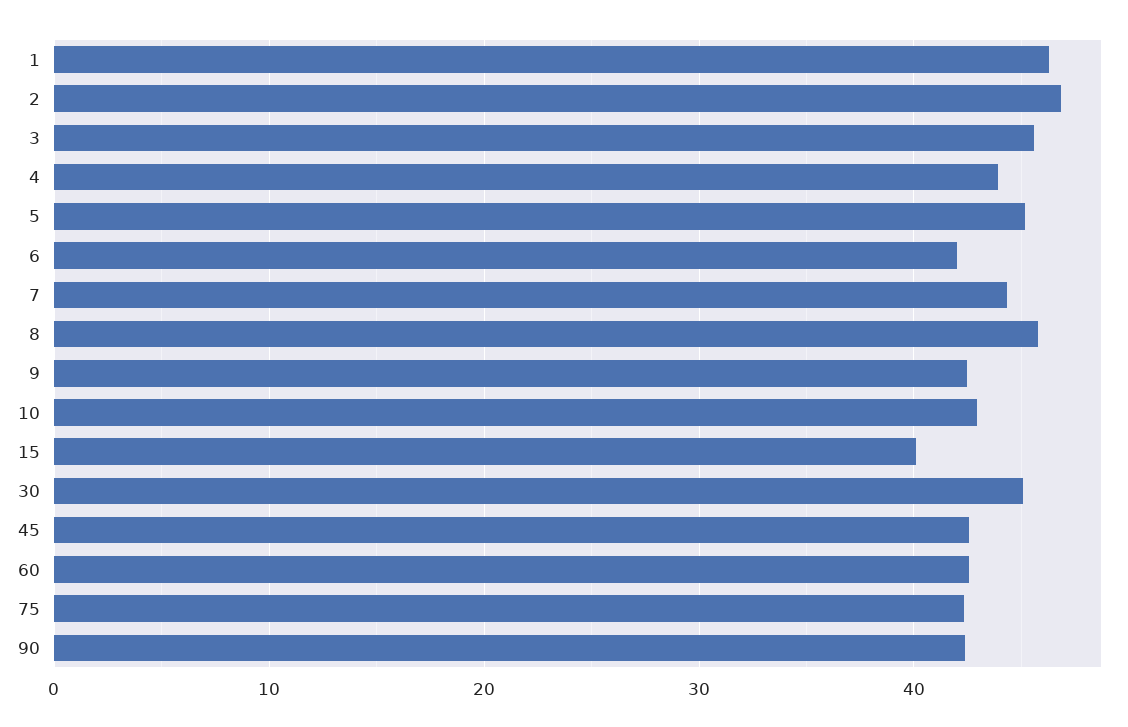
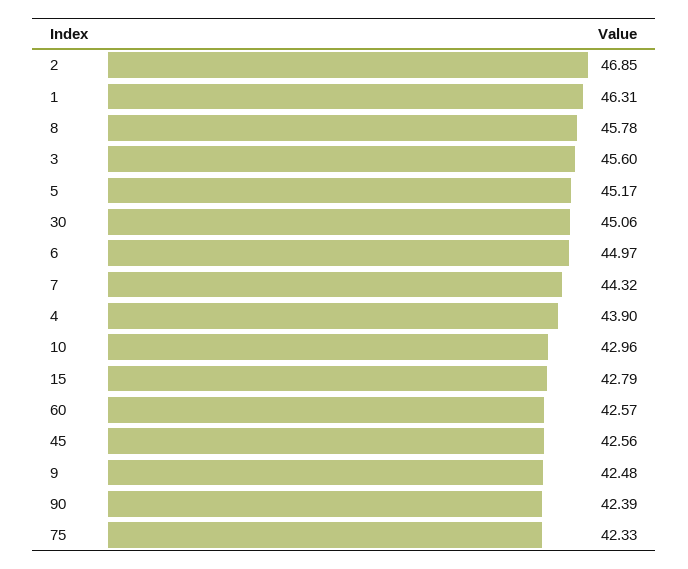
  {
    "1": 46.31,
    "2": 46.85,
    "3": 45.6,
    "4": 43.9,
    "5": 45.17,
-   "6": 42,
+   "6": 44.97,
    "7": 44.32,
    "8": 45.78,
    "9": 42.48,
    "10": 42.96,
-   "15": 40,
+   "15": 42.79,
    "30": 45.06,
    "45": 42.56,
    "60": 42.57,
    "75": 42.33,
    "90": 42.39
  }

